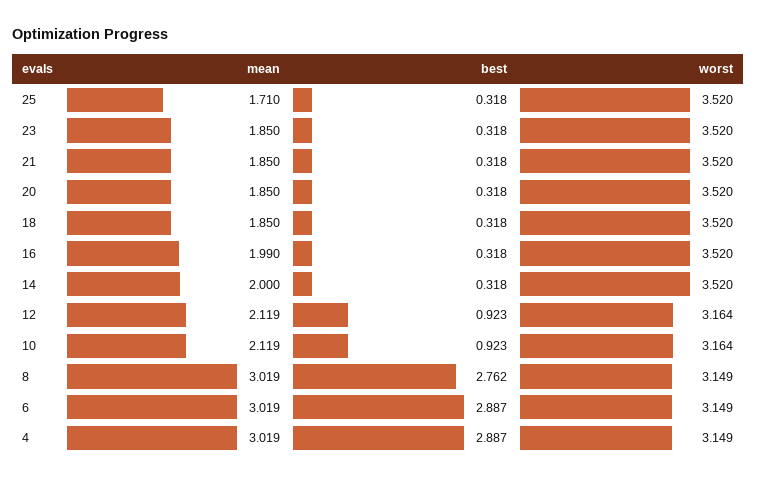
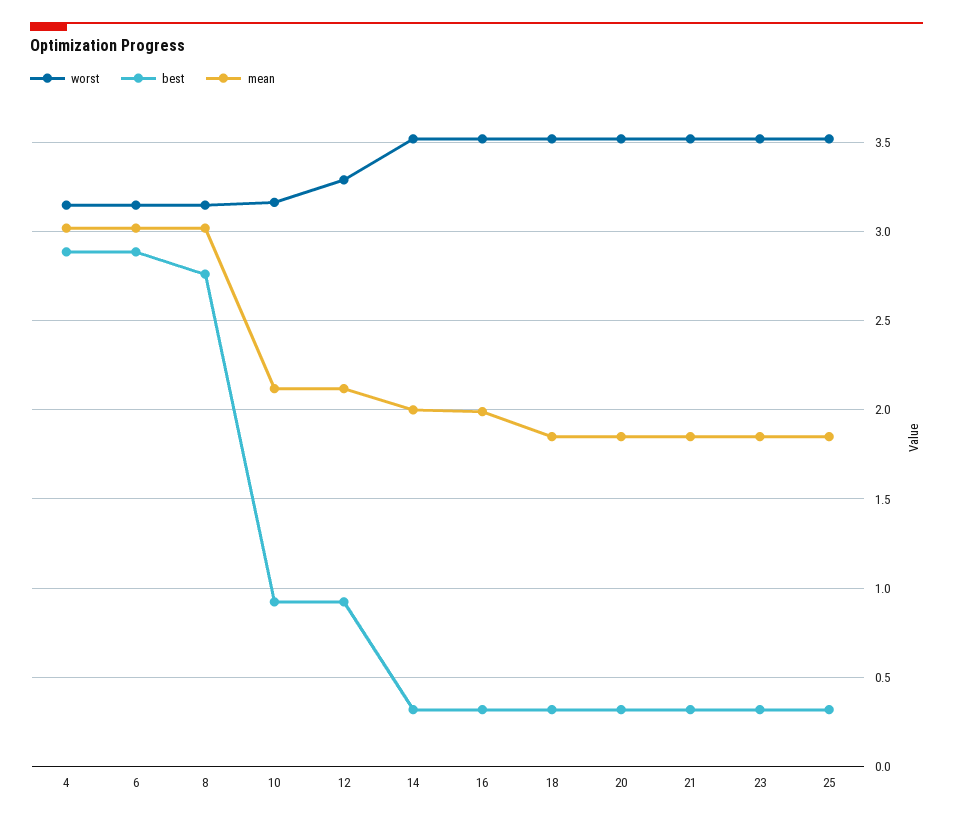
  {
    "mean": {
-     "25": 1.71,
+     "25": 1.85,
      "23": 1.85,
      "21": 1.85,
      "20": 1.85,
      "18": 1.85,
      "16": 1.99,
      "14": 2,
      "12": 2.119,
      "10": 2.119,
      "8": 3.019,
      "6": 3.019,
      "4": 3.019
    },
    "best": {
      "25": 0.318,
      "23": 0.318,
      "21": 0.318,
      "20": 0.318,
      "18": 0.318,
      "16": 0.318,
      "14": 0.318,
      "12": 0.923,
      "10": 0.923,
      "8": 2.762,
      "6": 2.887,
      "4": 2.887
    },
    "worst": {
      "25": 3.52,
      "23": 3.52,
      "21": 3.52,
      "20": 3.52,
      "18": 3.52,
      "16": 3.52,
      "14": 3.52,
-     "12": 3.164,
+     "12": 3.3,
      "10": 3.164,
      "8": 3.149,
      "6": 3.149,
      "4": 3.149
    }
  }

